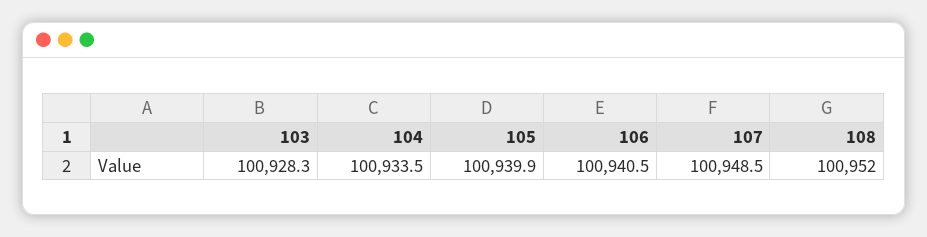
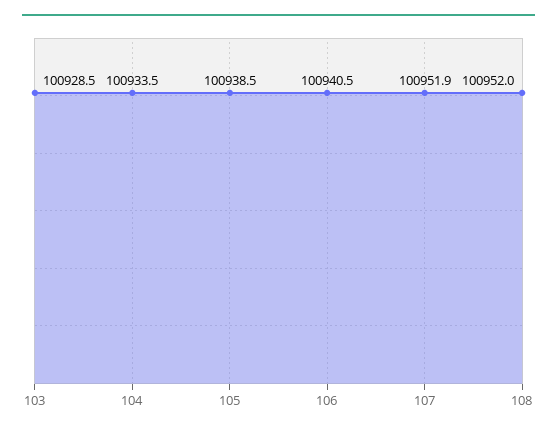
  {
-   "103": 100928.3,
+   "103": 100928.5,
    "104": 100933.5,
-   "105": 100939.9,
+   "105": 100938.5,
    "106": 100940.5,
-   "107": 100948.5,
+   "107": 100951.9,
    "108": 100952
  }

